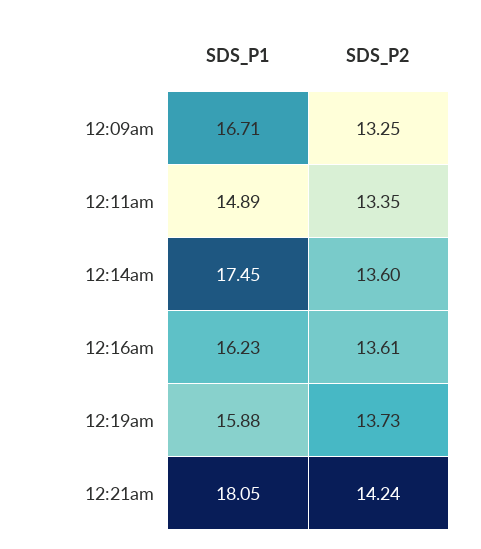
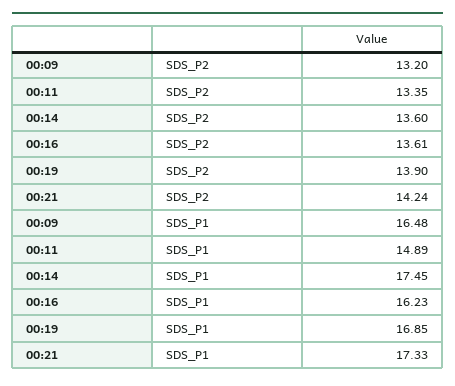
  {
    "SDS_P1": {
-     "12:09am": 16.71,
+     "12:09am": 16.48,
      "12:11am": 14.89,
      "12:14am": 17.45,
      "12:16am": 16.23,
-     "12:19am": 15.88,
+     "12:19am": 16.85,
-     "12:21am": 18.05
+     "12:21am": 17.33
    },
    "SDS_P2": {
-     "12:09am": 13.25,
+     "12:09am": 13.2,
      "12:11am": 13.35,
      "12:14am": 13.6,
      "12:16am": 13.61,
-     "12:19am": 13.73,
+     "12:19am": 13.9,
      "12:21am": 14.24
    }
  }

